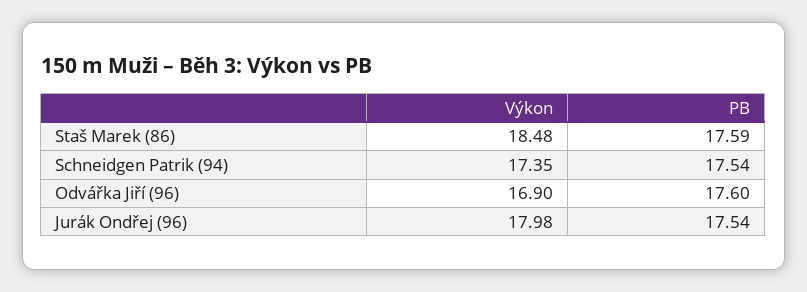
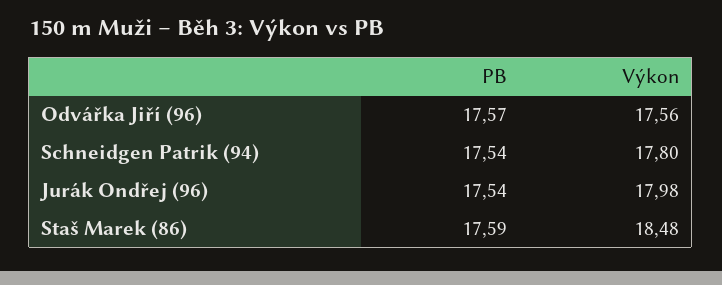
  {
    "Výkon": {
      "Staš Marek (86)": 18.48,
-     "Schneidgen Patrik (94)": 17.35,
+     "Schneidgen Patrik (94)": 17.8,
-     "Odvářka Jiří (96)": 16.9,
+     "Odvářka Jiří (96)": 17.56,
      "Jurák Ondřej (96)": 17.98
    },
    "PB": {
      "Staš Marek (86)": 17.59,
      "Schneidgen Patrik (94)": 17.54,
-     "Odvářka Jiří (96)": 17.6,
+     "Odvářka Jiří (96)": 17.57,
      "Jurák Ondřej (96)": 17.54
    }
  }

